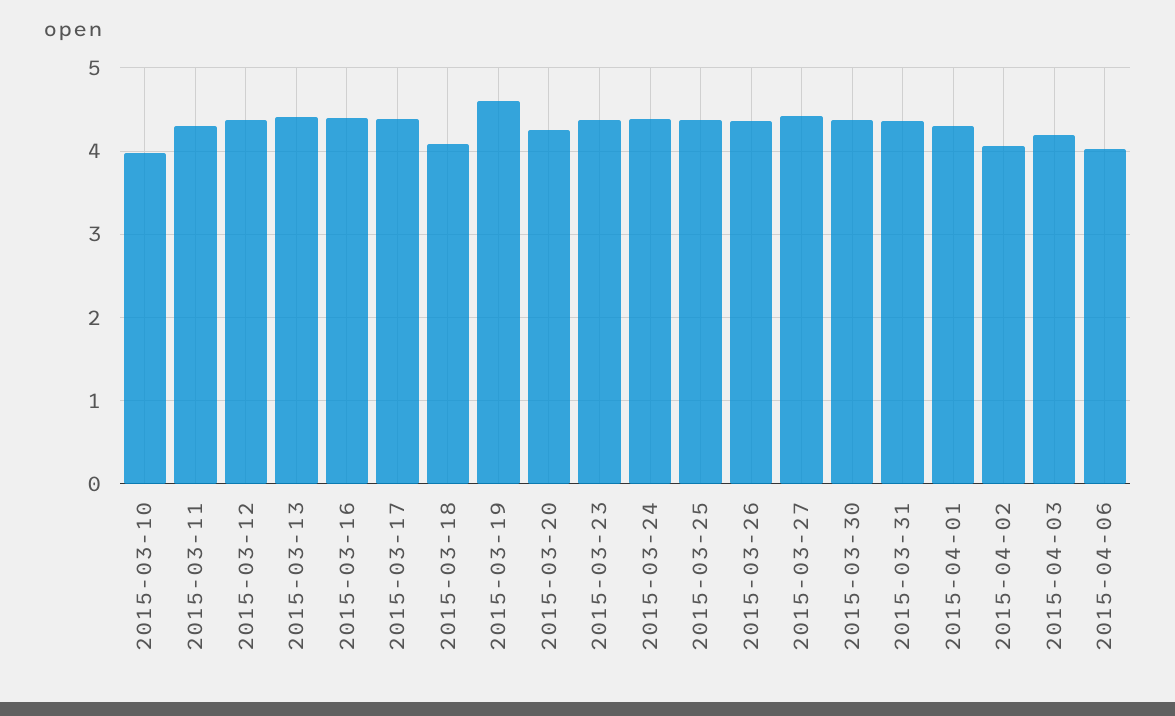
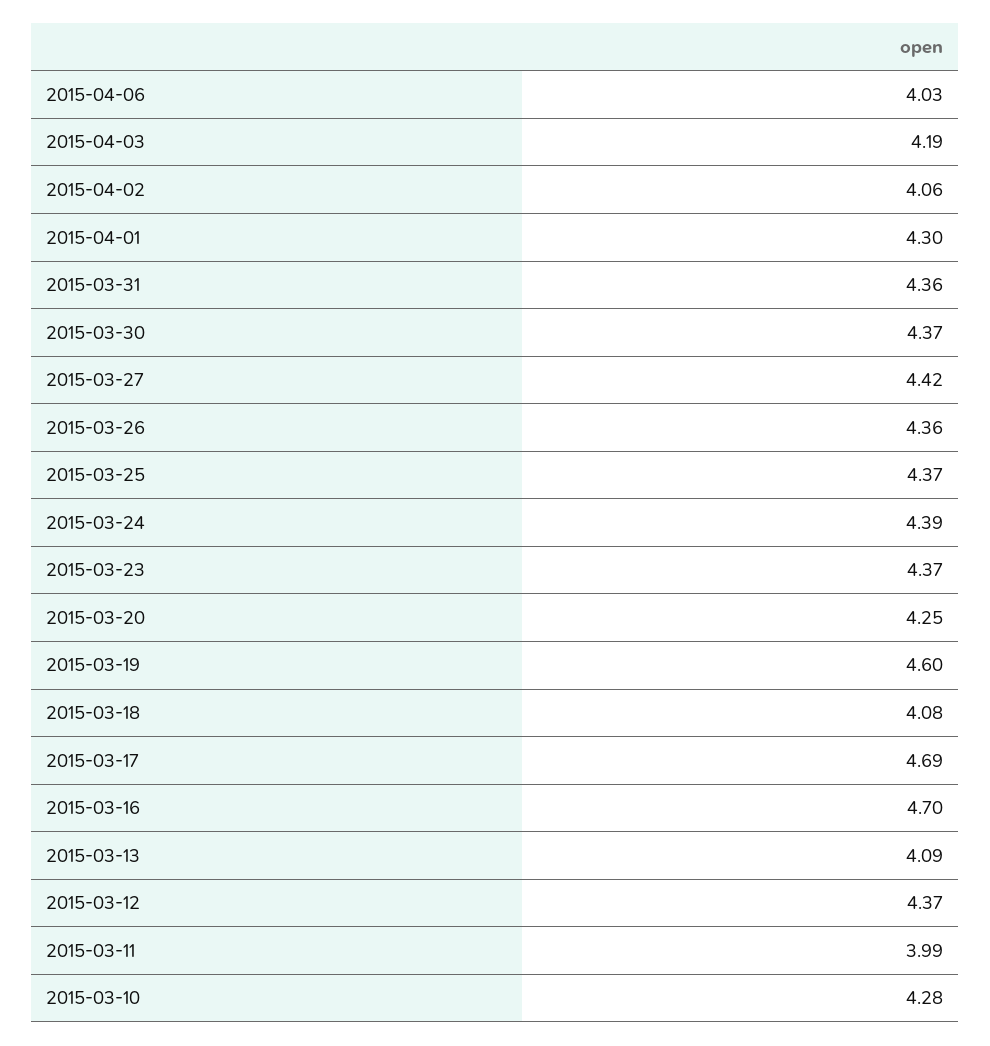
  {
-   "2015-03-10": 4,
+   "2015-03-10": 4.28,
-   "2015-03-11": 4.3,
+   "2015-03-11": 3.99,
    "2015-03-12": 4.37,
-   "2015-03-13": 4.4,
+   "2015-03-13": 4.09,
-   "2015-03-16": 4.4,
+   "2015-03-16": 4.7,
-   "2015-03-17": 4.4,
+   "2015-03-17": 4.69,
    "2015-03-18": 4.08,
    "2015-03-19": 4.6,
    "2015-03-20": 4.25,
    "2015-03-23": 4.37,
    "2015-03-24": 4.39,
    "2015-03-25": 4.37,
    "2015-03-26": 4.36,
    "2015-03-27": 4.42,
    "2015-03-30": 4.37,
    "2015-03-31": 4.36,
    "2015-04-01": 4.3,
    "2015-04-02": 4.06,
    "2015-04-03": 4.19,
    "2015-04-06": 4.03
  }

